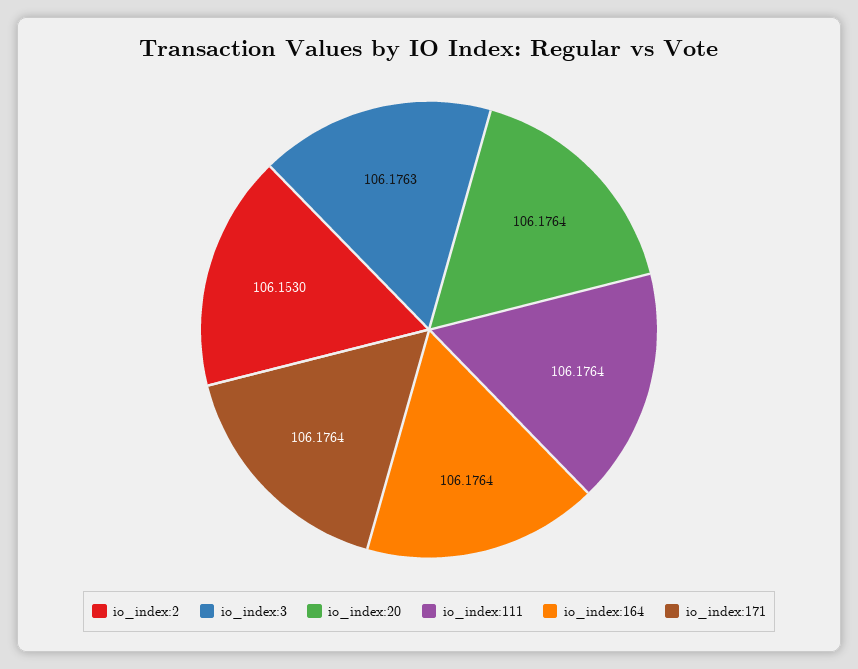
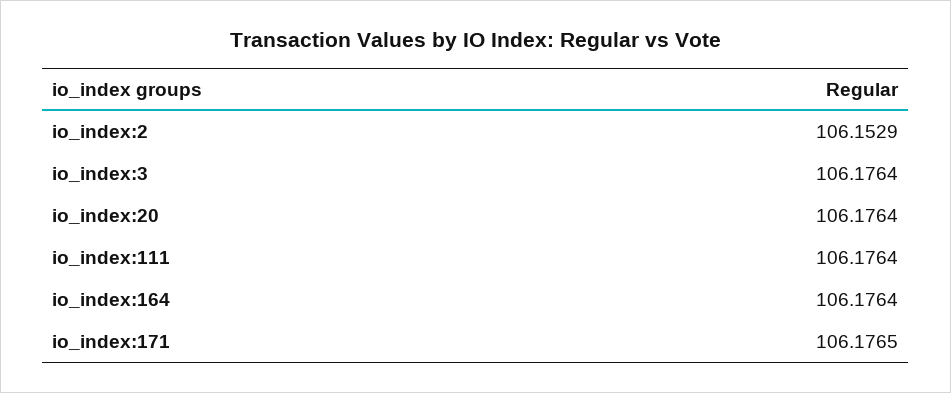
  {
-   "io_index:2": 106.153,
+   "io_index:2": 106.1529,
-   "io_index:3": 106.1763,
+   "io_index:3": 106.1764,
    "io_index:20": 106.1764,
    "io_index:111": 106.1764,
    "io_index:164": 106.1764,
-   "io_index:171": 106.1764
+   "io_index:171": 106.1765
  }

